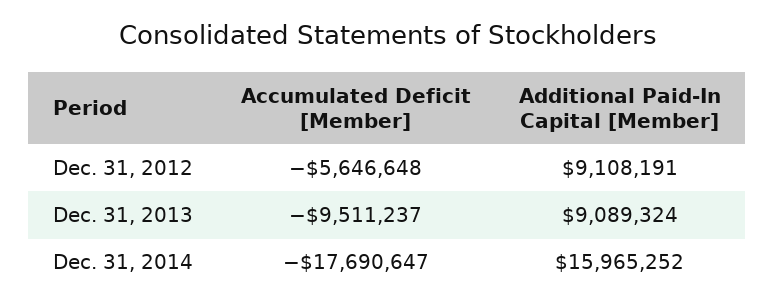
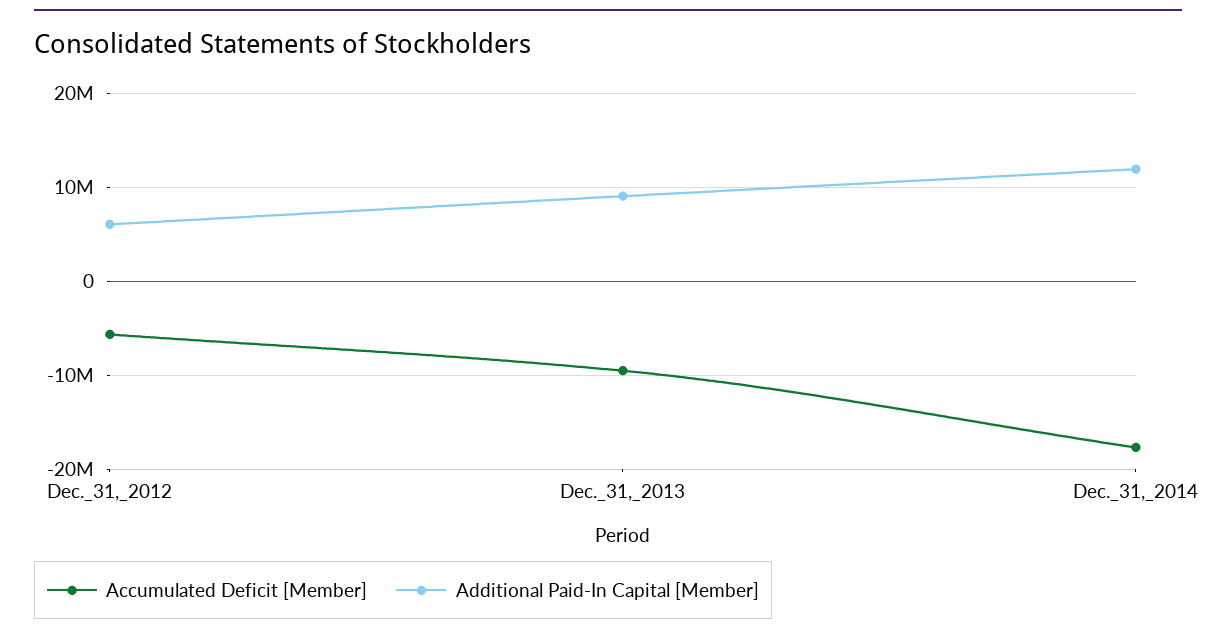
  {
    "Accumulated Deficit [Member]": {
      "Dec. 31, 2012": -5646648,
      "Dec. 31, 2013": -9511237,
      "Dec. 31, 2014": -17690647
    },
    "Additional Paid-In Capital [Member]": {
-     "Dec. 31, 2012": 9108191,
+     "Dec. 31, 2012": 6000000,
      "Dec. 31, 2013": 9089324,
-     "Dec. 31, 2014": 15965252
+     "Dec. 31, 2014": 12000000
    }
  }

